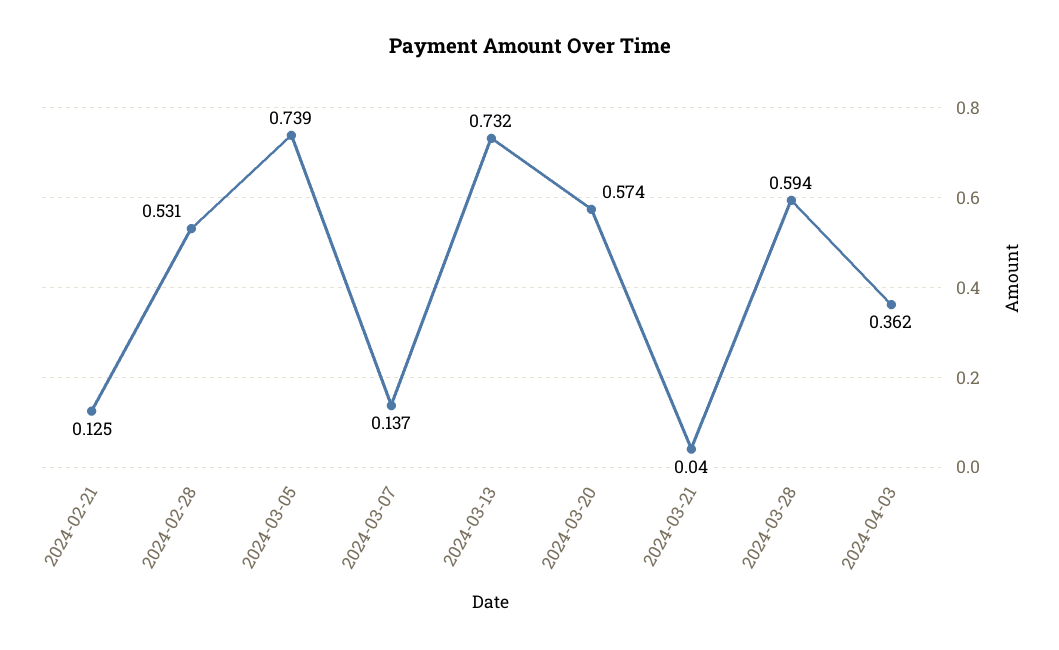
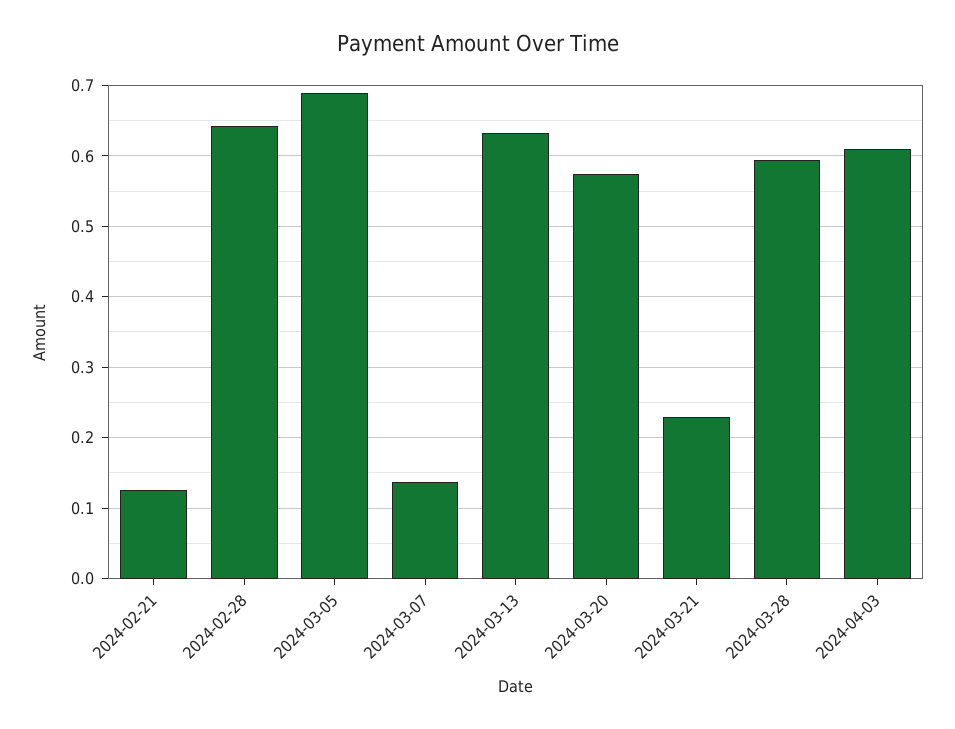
  {
    "2024-02-21": 0.125,
-   "2024-02-28": 0.531,
+   "2024-02-28": 0.64,
-   "2024-03-05": 0.739,
+   "2024-03-05": 0.69,
    "2024-03-07": 0.137,
-   "2024-03-13": 0.732,
+   "2024-03-13": 0.63,
    "2024-03-20": 0.574,
-   "2024-03-21": 0.04,
+   "2024-03-21": 0.23,
    "2024-03-28": 0.594,
-   "2024-04-03": 0.362
+   "2024-04-03": 0.61
  }

